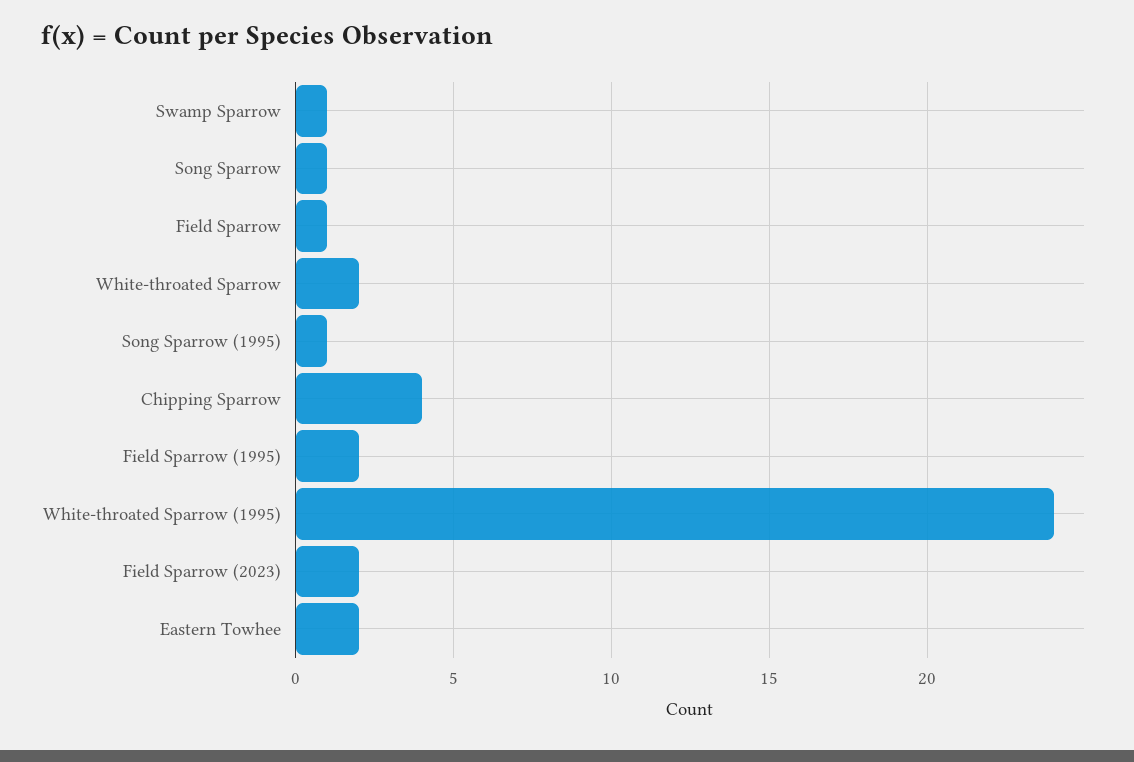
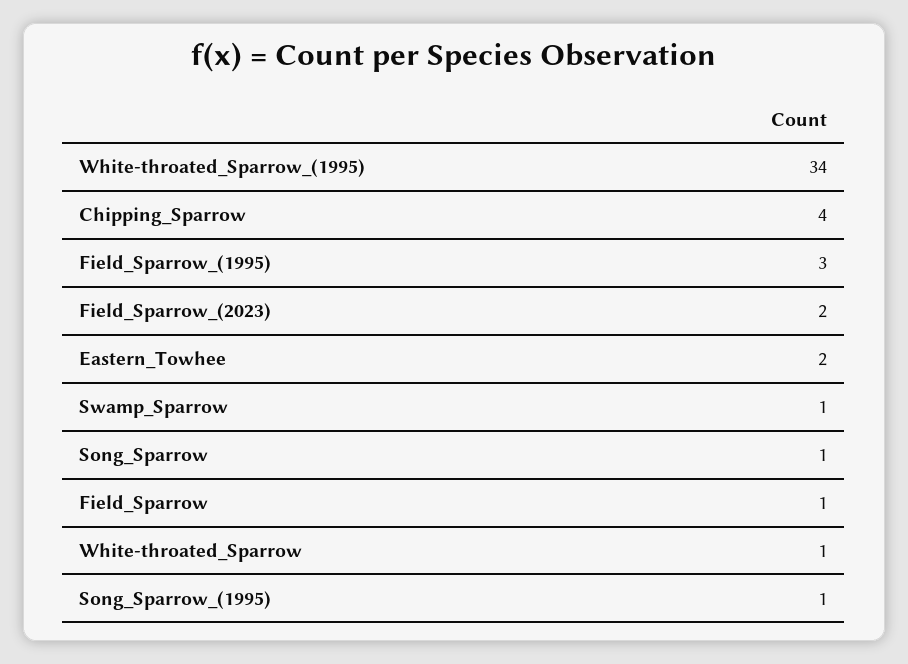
  {
    "Swamp Sparrow": 1,
    "Song Sparrow": 1,
    "Field Sparrow": 1,
-   "White-throated Sparrow": 2,
+   "White-throated Sparrow": 1,
    "Song Sparrow (1995)": 1,
    "Chipping Sparrow": 4,
-   "Field Sparrow (1995)": 2,
+   "Field Sparrow (1995)": 3,
-   "White-throated Sparrow (1995)": 24,
+   "White-throated Sparrow (1995)": 34,
    "Field Sparrow (2023)": 2,
    "Eastern Towhee": 2
  }

